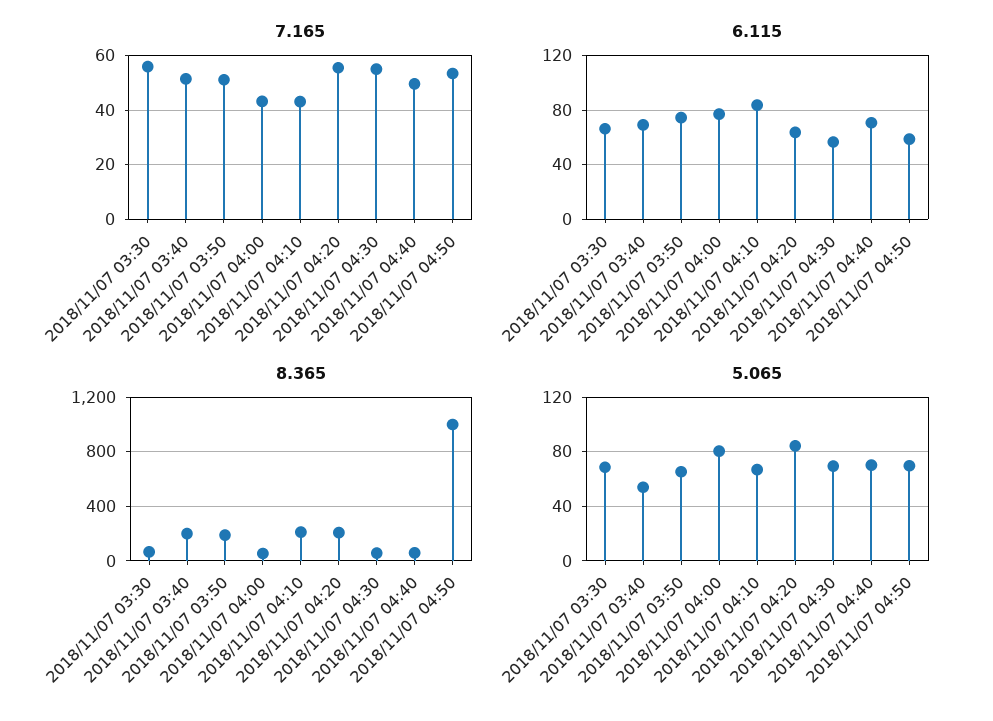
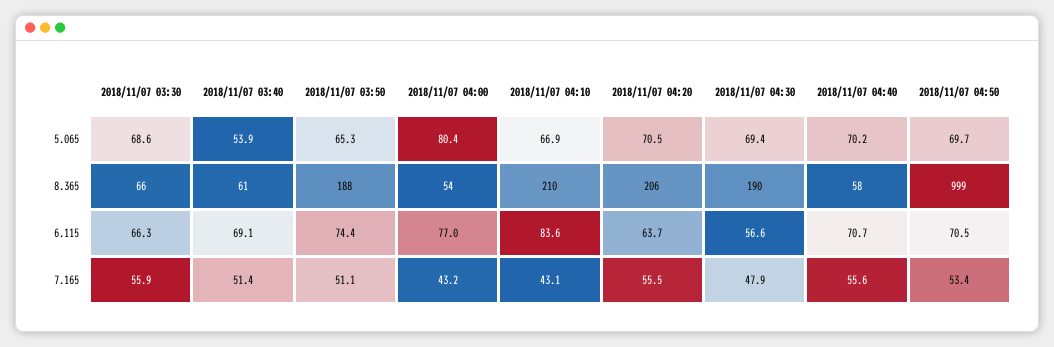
  {
    "7.165": {
      "2018/11/07 03:30": 55.9,
      "2018/11/07 03:40": 51.4,
      "2018/11/07 03:50": 51.1,
      "2018/11/07 04:00": 43.2,
      "2018/11/07 04:10": 43.1,
      "2018/11/07 04:20": 55.5,
-     "2018/11/07 04:30": 55,
+     "2018/11/07 04:30": 47.9,
-     "2018/11/07 04:40": 50,
+     "2018/11/07 04:40": 55.6,
      "2018/11/07 04:50": 53.4
    },
    "6.115": {
      "2018/11/07 03:30": 66.3,
      "2018/11/07 03:40": 69.1,
      "2018/11/07 03:50": 74.4,
      "2018/11/07 04:00": 77,
      "2018/11/07 04:10": 83.6,
      "2018/11/07 04:20": 63.7,
      "2018/11/07 04:30": 56.6,
      "2018/11/07 04:40": 70.7,
-     "2018/11/07 04:50": 60
+     "2018/11/07 04:50": 70.5
    },
    "8.365": {
      "2018/11/07 03:30": 66,
-     "2018/11/07 03:40": 200,
+     "2018/11/07 03:40": 61,
      "2018/11/07 03:50": 188,
      "2018/11/07 04:00": 54,
      "2018/11/07 04:10": 210,
      "2018/11/07 04:20": 206,
-     "2018/11/07 04:30": 50,
+     "2018/11/07 04:30": 190,
      "2018/11/07 04:40": 58,
      "2018/11/07 04:50": 999
    },
    "5.065": {
      "2018/11/07 03:30": 68.6,
      "2018/11/07 03:40": 53.9,
      "2018/11/07 03:50": 65.3,
      "2018/11/07 04:00": 80.4,
      "2018/11/07 04:10": 66.9,
-     "2018/11/07 04:20": 85,
+     "2018/11/07 04:20": 70.5,
      "2018/11/07 04:30": 69.4,
      "2018/11/07 04:40": 70.2,
      "2018/11/07 04:50": 69.7
    }
  }

